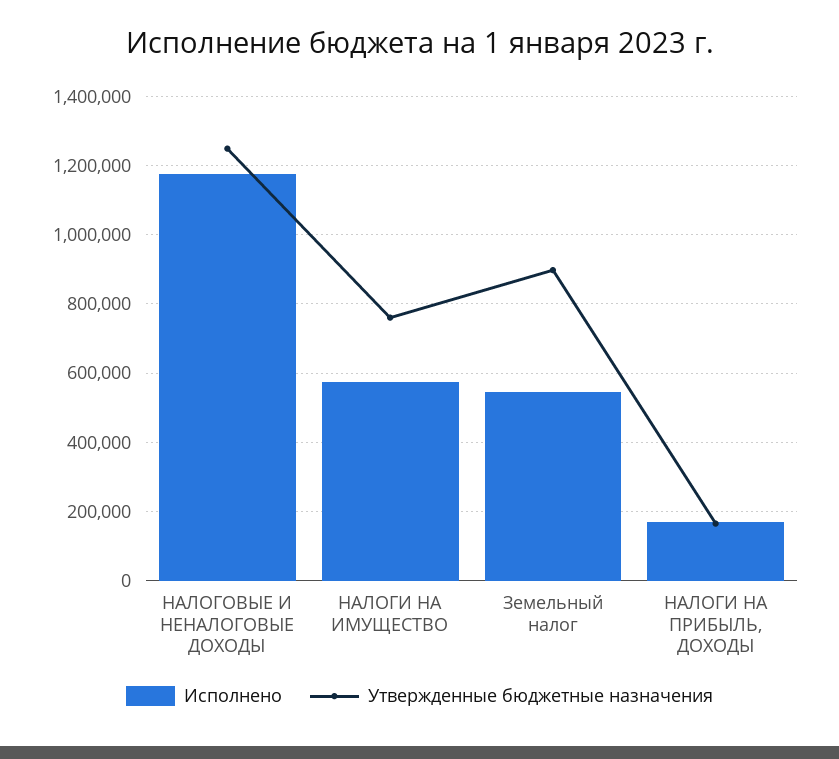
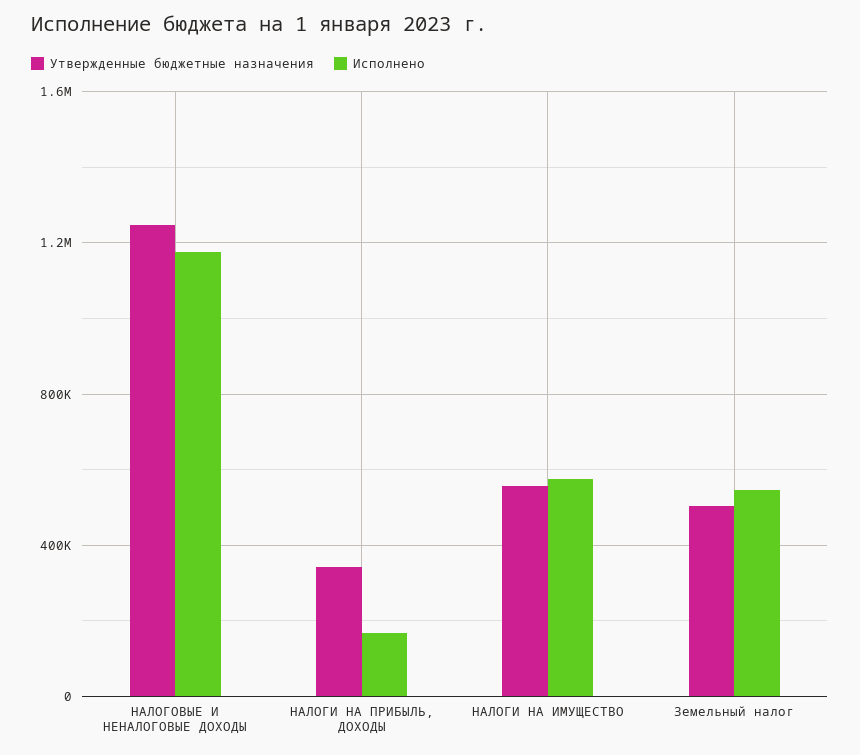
  {
    "Исполнено": {
      "НАЛОГОВЫЕ И НЕНАЛОГОВЫЕ ДОХОДЫ": 1180000,
      "НАЛОГИ НА ИМУЩЕСТВО": 580000,
      "Земельный налог": 540000,
      "НАЛОГИ НА ПРИБЫЛЬ, ДОХОДЫ": 160000
    },
    "Утвержденные бюджетные назначения": {
      "НАЛОГОВЫЕ И НЕНАЛОГОВЫЕ ДОХОДЫ": 1240000,
-     "НАЛОГИ НА ИМУЩЕСТВО": 760000,
+     "НАЛОГИ НА ИМУЩЕСТВО": 550000,
-     "Земельный налог": 900000,
+     "Земельный налог": 500000,
-     "НАЛОГИ НА ПРИБЫЛЬ, ДОХОДЫ": 160000
+     "НАЛОГИ НА ПРИБЫЛЬ, ДОХОДЫ": 350000
    }
  }

